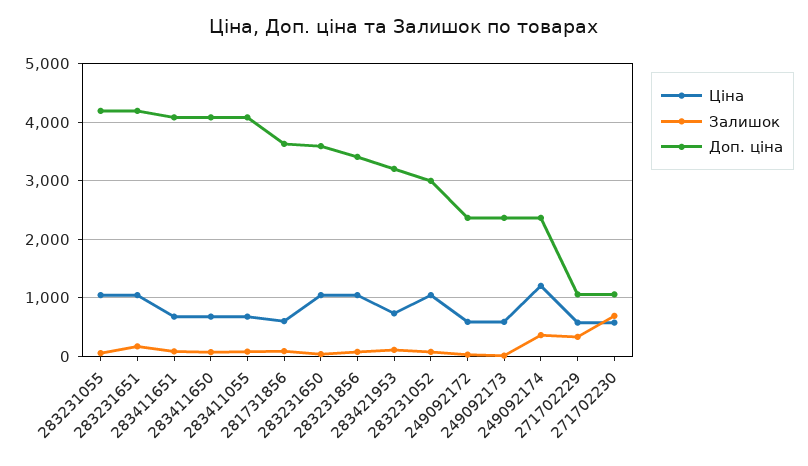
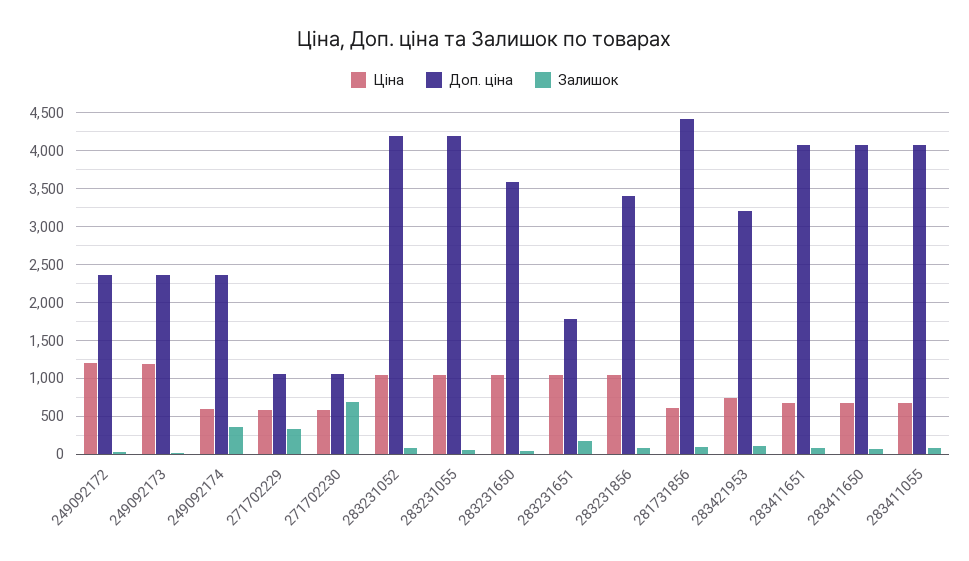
  {
    "Ціна": {
      "283231055": 1000,
      "283231651": 1000,
      "283411651": 700,
      "283411650": 700,
      "283411055": 700,
      "281731856": 600,
      "283231650": 1000,
      "283231856": 1000,
      "283421953": 700,
      "283231052": 1000,
-     "249092172": 600,
+     "249092172": 1200,
-     "249092173": 600,
+     "249092173": 1200,
-     "249092174": 1200,
+     "249092174": 600,
      "271702229": 600,
      "271702230": 600
    },
    "Залишок": {
      "283231055": 100,
      "283231651": 200,
      "283411651": 100,
      "283411650": 100,
      "283411055": 100,
      "281731856": 100,
      "283231650": 0,
      "283231856": 100,
      "283421953": 100,
      "283231052": 100,
      "249092172": 0,
      "249092173": 0,
      "249092174": 400,
      "271702229": 300,
      "271702230": 700
    },
    "Доп. ціна": {
      "283231055": 4200,
-     "283231651": 4200,
+     "283231651": 1800,
      "283411651": 4100,
      "283411650": 4100,
      "283411055": 4100,
-     "281731856": 3600,
+     "281731856": 4400,
      "283231650": 3600,
      "283231856": 3400,
      "283421953": 3200,
-     "283231052": 3000,
+     "283231052": 4200,
      "249092172": 2400,
      "249092173": 2400,
      "249092174": 2400,
      "271702229": 1100,
      "271702230": 1100
    }
  }

